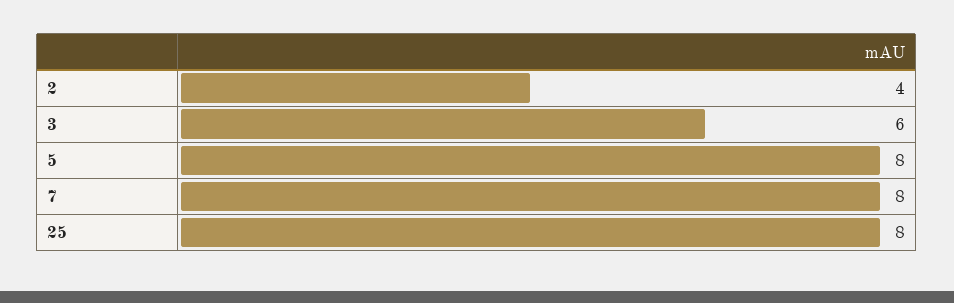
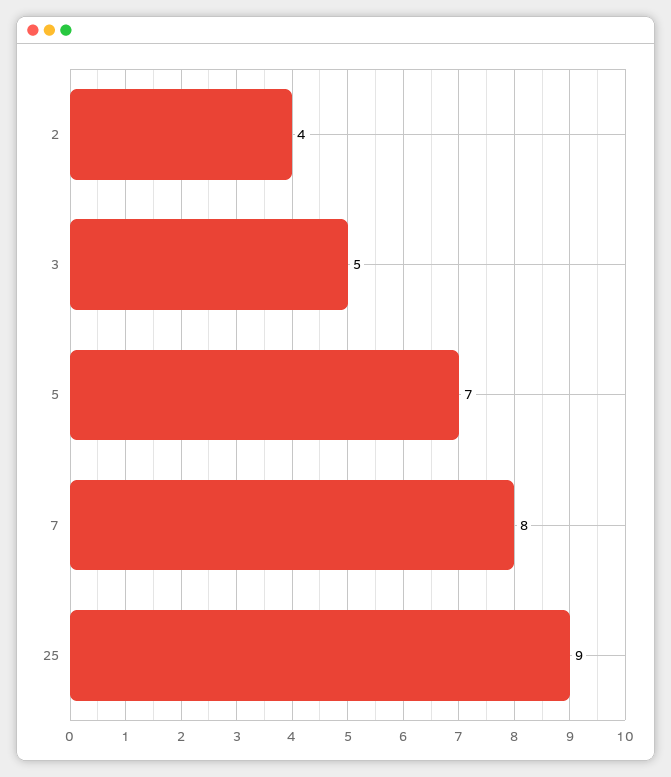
  {
    "2": 4,
-   "3": 6,
+   "3": 5,
-   "5": 8,
+   "5": 7,
    "7": 8,
-   "25": 8
+   "25": 9
  }

